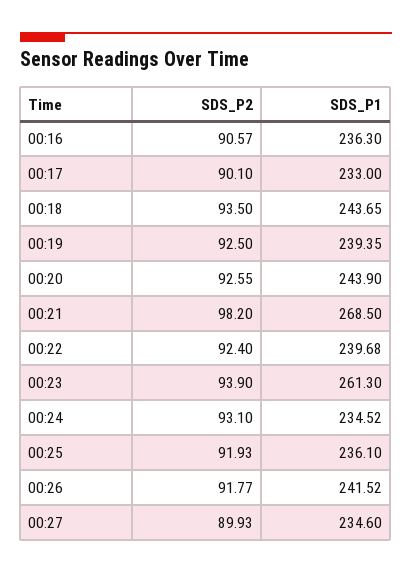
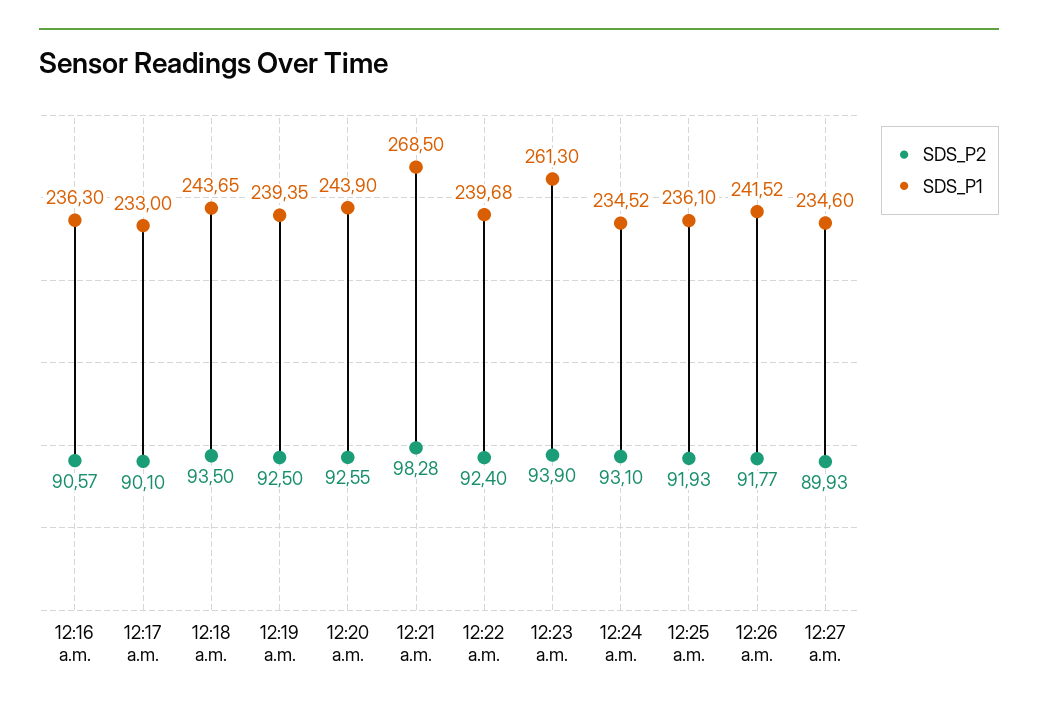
  {
    "SDS_P2": {
      "00:16": 90.57,
      "00:17": 90.1,
      "00:18": 93.5,
      "00:19": 92.5,
      "00:20": 92.55,
-     "00:21": 98.2,
+     "00:21": 98.28,
      "00:22": 92.4,
      "00:23": 93.9,
      "00:24": 93.1,
      "00:25": 91.93,
      "00:26": 91.77,
      "00:27": 89.93
    },
    "SDS_P1": {
      "00:16": 236.3,
      "00:17": 233,
      "00:18": 243.65,
      "00:19": 239.35,
      "00:20": 243.9,
      "00:21": 268.5,
      "00:22": 239.68,
      "00:23": 261.3,
      "00:24": 234.52,
      "00:25": 236.1,
      "00:26": 241.52,
      "00:27": 234.6
    }
  }

